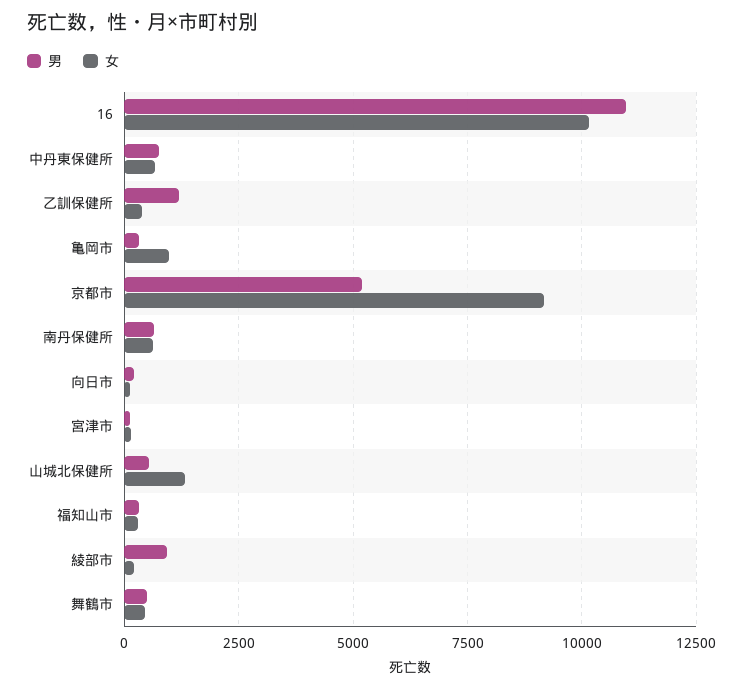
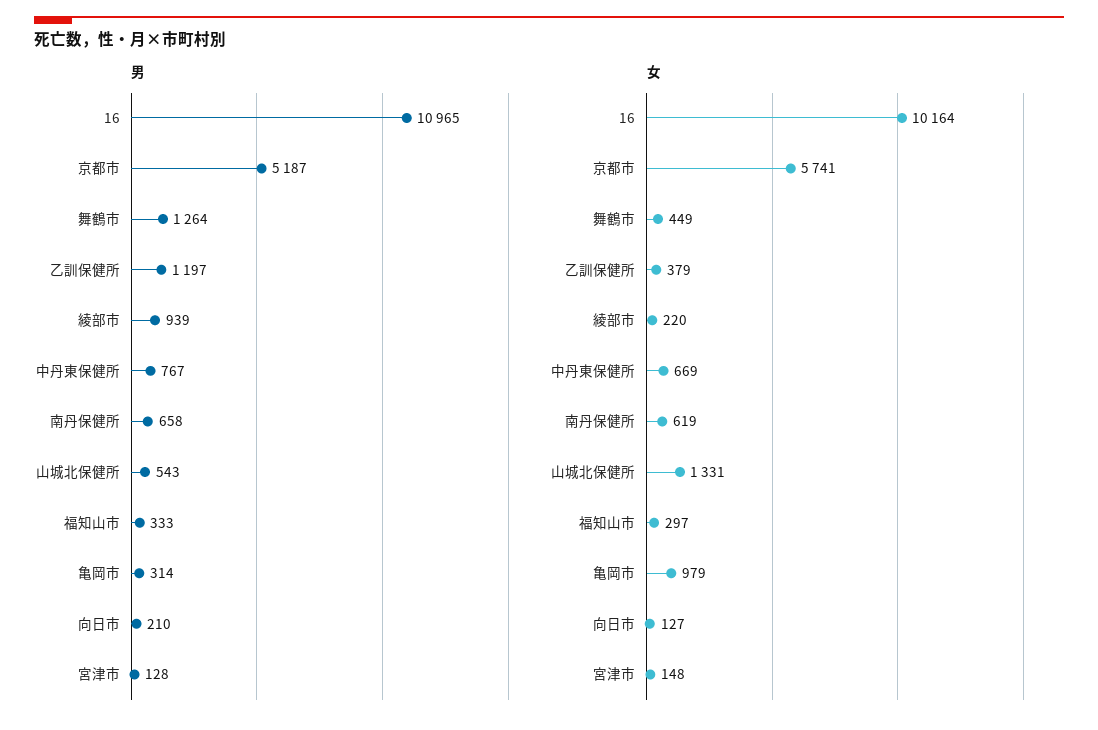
  {
    "男": {
      "16": 10965,
      "中丹東保健所": 767,
      "乙訓保健所": 1197,
      "亀岡市": 314,
      "京都市": 5187,
      "南丹保健所": 658,
      "向日市": 210,
      "宮津市": 128,
      "山城北保健所": 543,
      "福知山市": 333,
      "綾部市": 939,
-     "舞鶴市": 500
+     "舞鶴市": 1264
    },
    "女": {
      "16": 10164,
      "中丹東保健所": 669,
      "乙訓保健所": 379,
      "亀岡市": 979,
-     "京都市": 9250,
+     "京都市": 5741,
      "南丹保健所": 619,
      "向日市": 127,
      "宮津市": 148,
      "山城北保健所": 1331,
      "福知山市": 297,
      "綾部市": 220,
      "舞鶴市": 449
    }
  }

